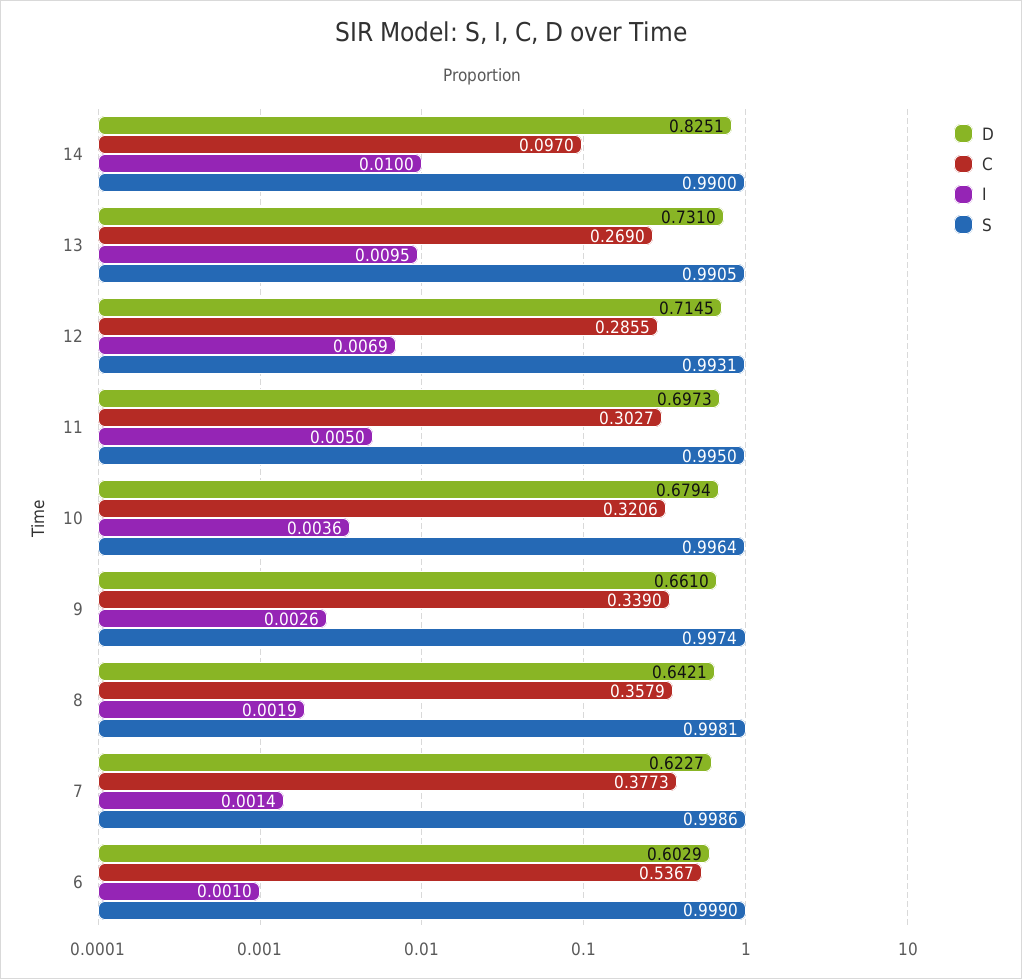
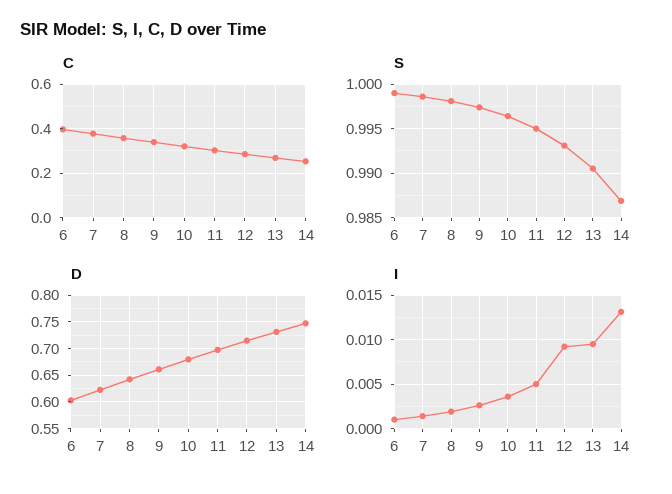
  {
    "D": {
-     "14": 0.8251,
+     "14": 0.75,
      "13": 0.731,
      "12": 0.7145,
      "11": 0.6973,
      "10": 0.6794,
      "9": 0.661,
      "8": 0.6421,
      "7": 0.6227,
      "6": 0.6029
    },
    "C": {
-     "14": 0.097,
+     "14": 0.25,
      "13": 0.269,
      "12": 0.2855,
      "11": 0.3027,
      "10": 0.3206,
      "9": 0.339,
      "8": 0.3579,
      "7": 0.3773,
-     "6": 0.5367
+     "6": 0.4
    },
    "I": {
-     "14": 0.01,
+     "14": 0.013,
      "13": 0.0095,
-     "12": 0.0069,
+     "12": 0.009,
      "11": 0.005,
      "10": 0.0036,
      "9": 0.0026,
      "8": 0.0019,
      "7": 0.0014,
      "6": 0.001
    },
    "S": {
-     "14": 0.99,
+     "14": 0.987,
      "13": 0.9905,
      "12": 0.9931,
      "11": 0.995,
      "10": 0.9964,
      "9": 0.9974,
      "8": 0.9981,
      "7": 0.9986,
      "6": 0.999
    }
  }

